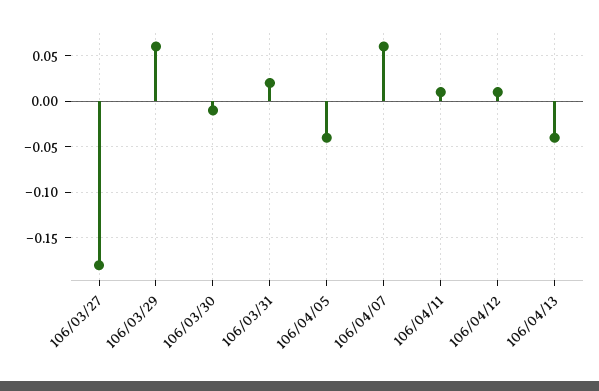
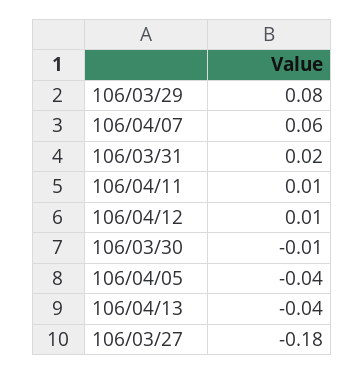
  {
    "106/03/27": -0.18,
-   "106/03/29": 0.06,
+   "106/03/29": 0.08,
    "106/03/30": -0.01,
    "106/03/31": 0.02,
    "106/04/05": -0.04,
    "106/04/07": 0.06,
    "106/04/11": 0.01,
    "106/04/12": 0.01,
    "106/04/13": -0.04
  }

